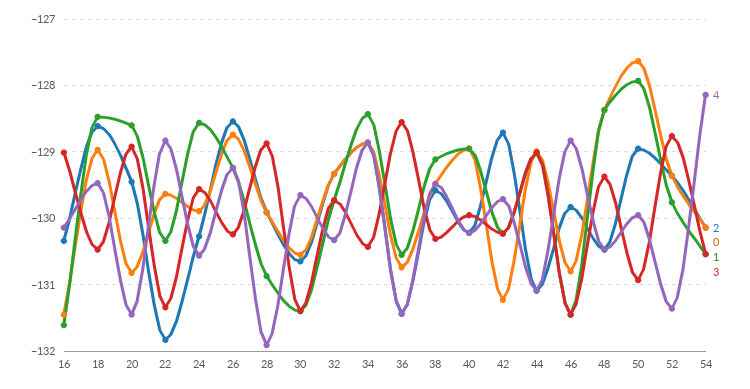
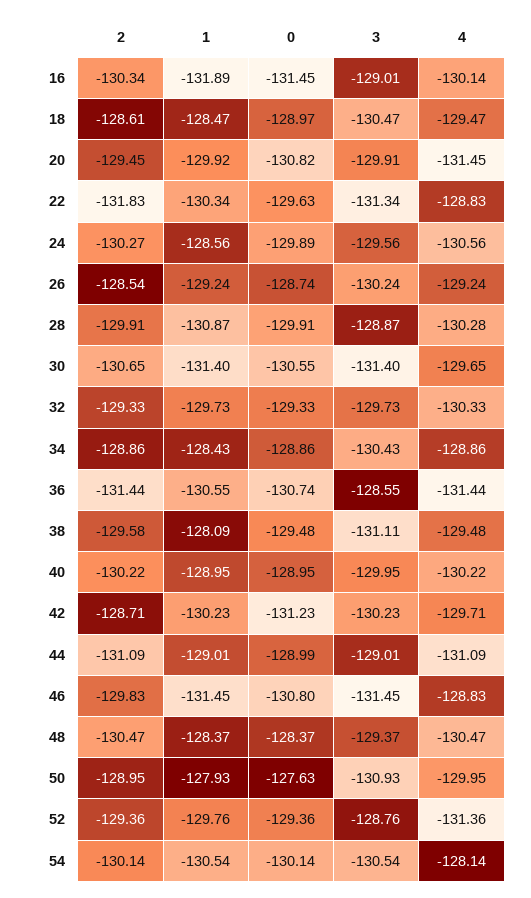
  {
    "4": {
      "16": -130.14,
      "18": -129.47,
      "20": -131.45,
      "22": -128.83,
      "24": -130.56,
      "26": -129.24,
-     "28": -131.9,
+     "28": -130.28,
      "30": -129.65,
      "32": -130.33,
      "34": -128.86,
      "36": -131.44,
      "38": -129.48,
      "40": -130.22,
      "42": -129.71,
      "44": -131.09,
      "46": -128.83,
      "48": -130.47,
      "50": -129.95,
      "52": -131.36,
      "54": -128.14
    },
    "2": {
      "16": -130.34,
      "18": -128.61,
      "20": -129.45,
      "22": -131.83,
      "24": -130.27,
      "26": -128.54,
      "28": -129.91,
      "30": -130.65,
      "32": -129.33,
      "34": -128.86,
      "36": -131.44,
      "38": -129.58,
      "40": -130.22,
      "42": -128.71,
      "44": -131.09,
      "46": -129.83,
      "48": -130.47,
      "50": -128.95,
      "52": -129.36,
      "54": -130.14
    },
    "0": {
      "16": -131.45,
      "18": -128.97,
      "20": -130.82,
      "22": -129.63,
      "24": -129.89,
      "26": -128.74,
      "28": -129.91,
      "30": -130.55,
      "32": -129.33,
      "34": -128.86,
      "36": -130.74,
      "38": -129.48,
      "40": -128.95,
      "42": -131.23,
      "44": -128.99,
      "46": -130.8,
      "48": -128.37,
      "50": -127.63,
      "52": -129.36,
      "54": -130.14
    },
    "1": {
-     "16": -131.6,
+     "16": -131.89,
      "18": -128.47,
-     "20": -128.6,
+     "20": -129.92,
      "22": -130.34,
      "24": -128.56,
      "26": -129.24,
      "28": -130.87,
      "30": -131.4,
      "32": -129.73,
      "34": -128.43,
      "36": -130.55,
-     "38": -129.1,
+     "38": -128.09,
      "40": -128.95,
      "42": -130.23,
      "44": -129.01,
      "46": -131.45,
      "48": -128.37,
      "50": -127.93,
      "52": -129.76,
      "54": -130.54
    },
    "3": {
      "16": -129.01,
      "18": -130.47,
-     "20": -128.9,
+     "20": -129.91,
      "22": -131.34,
      "24": -129.56,
      "26": -130.24,
      "28": -128.87,
      "30": -131.4,
      "32": -129.73,
      "34": -130.43,
      "36": -128.55,
-     "38": -130.3,
+     "38": -131.11,
      "40": -129.95,
      "42": -130.23,
      "44": -129.01,
      "46": -131.45,
      "48": -129.37,
      "50": -130.93,
      "52": -128.76,
      "54": -130.54
    }
  }

